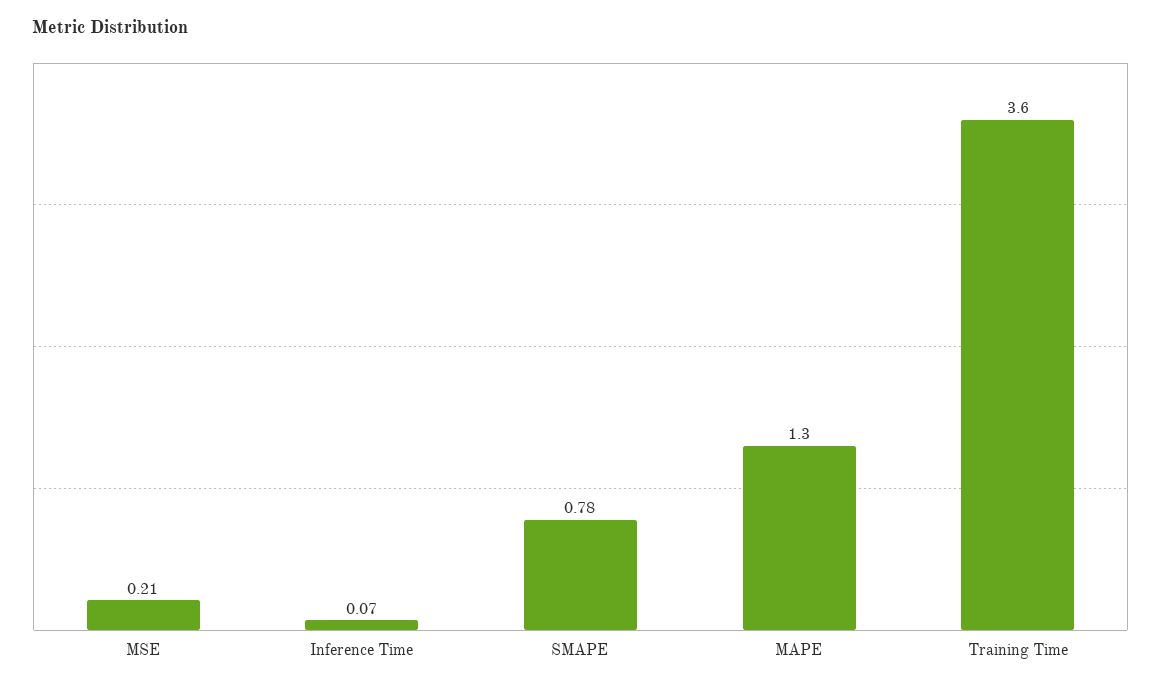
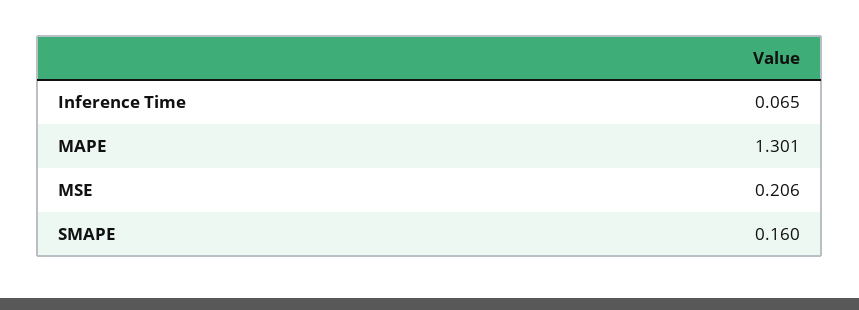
  {
    "MSE": 0.206,
    "Inference Time": 0.065,
-   "SMAPE": 0.78,
+   "SMAPE": 0.16,
-   "MAPE": 1.301,
+   "MAPE": 1.301
-   "Training Time": 3.6
  }

